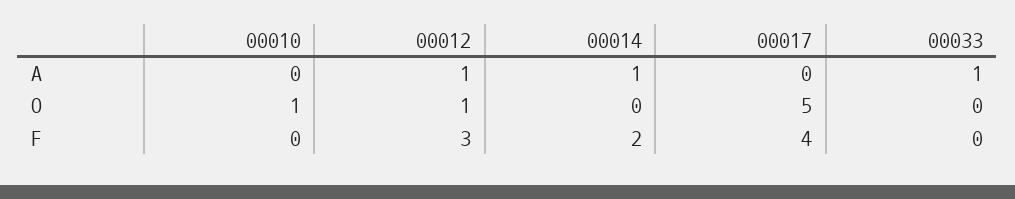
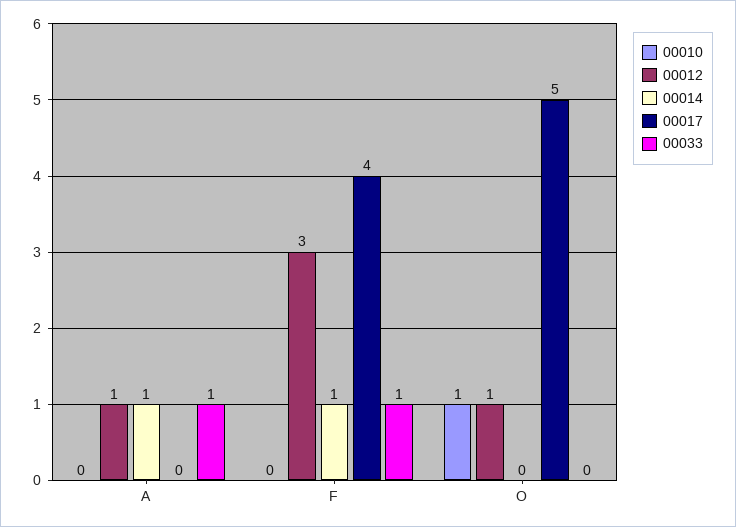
  {
    "00010": {
      "A": 0,
      "O": 1,
      "F": 0
    },
    "00012": {
      "A": 1,
      "O": 1,
      "F": 3
    },
    "00014": {
      "A": 1,
      "O": 0,
-     "F": 2
+     "F": 1
    },
    "00017": {
      "A": 0,
      "O": 5,
      "F": 4
    },
    "00033": {
      "A": 1,
      "O": 0,
-     "F": 0
+     "F": 1
    }
  }

